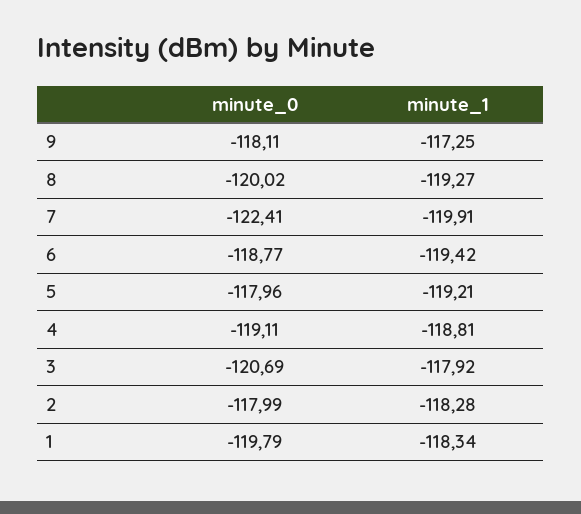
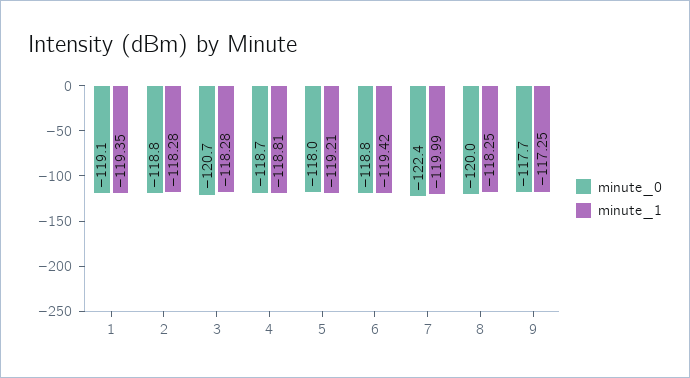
  {
    "minute_0": {
-     "9": -118.11,
+     "9": -117.7,
      "8": -120.02,
      "7": -122.41,
      "6": -118.77,
      "5": -117.96,
-     "4": -119.11,
+     "4": -118.7,
      "3": -120.69,
-     "2": -117.99,
+     "2": -118.8,
-     "1": -119.79
+     "1": -119.1
    },
    "minute_1": {
      "9": -117.25,
-     "8": -119.27,
+     "8": -118.25,
-     "7": -119.91,
+     "7": -119.99,
      "6": -119.42,
      "5": -119.21,
      "4": -118.81,
-     "3": -117.92,
+     "3": -118.28,
      "2": -118.28,
-     "1": -118.34
+     "1": -119.35
    }
  }

